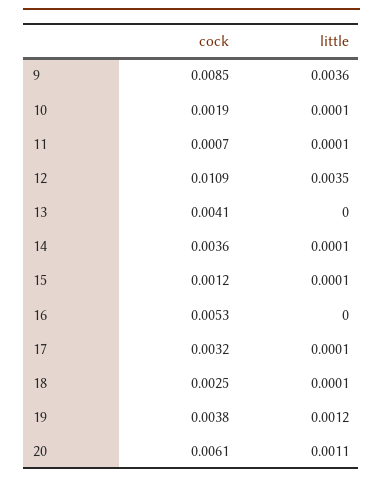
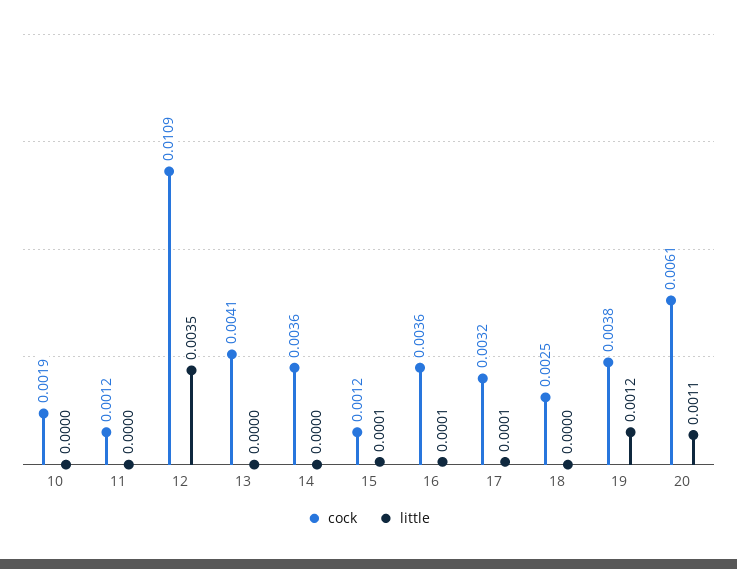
  {
    "cock": {
-     "9": 0.0085,
      "10": 0.0019,
-     "11": 0.0007,
+     "11": 0.0012,
      "12": 0.0109,
      "13": 0.0041,
      "14": 0.0036,
      "15": 0.0012,
-     "16": 0.0053,
+     "16": 0.0036,
      "17": 0.0032,
      "18": 0.0025,
      "19": 0.0038,
      "20": 0.0061
    },
    "little": {
-     "9": 0.0036,
-     "10": 0.0001,
+     "10": 0,
-     "11": 0.0001,
+     "11": 0,
      "12": 0.0035,
      "13": 0,
-     "14": 0.0001,
+     "14": 0,
      "15": 0.0001,
-     "16": 0,
+     "16": 0.0001,
      "17": 0.0001,
-     "18": 0.0001,
+     "18": 0,
      "19": 0.0012,
      "20": 0.0011
    }
  }

